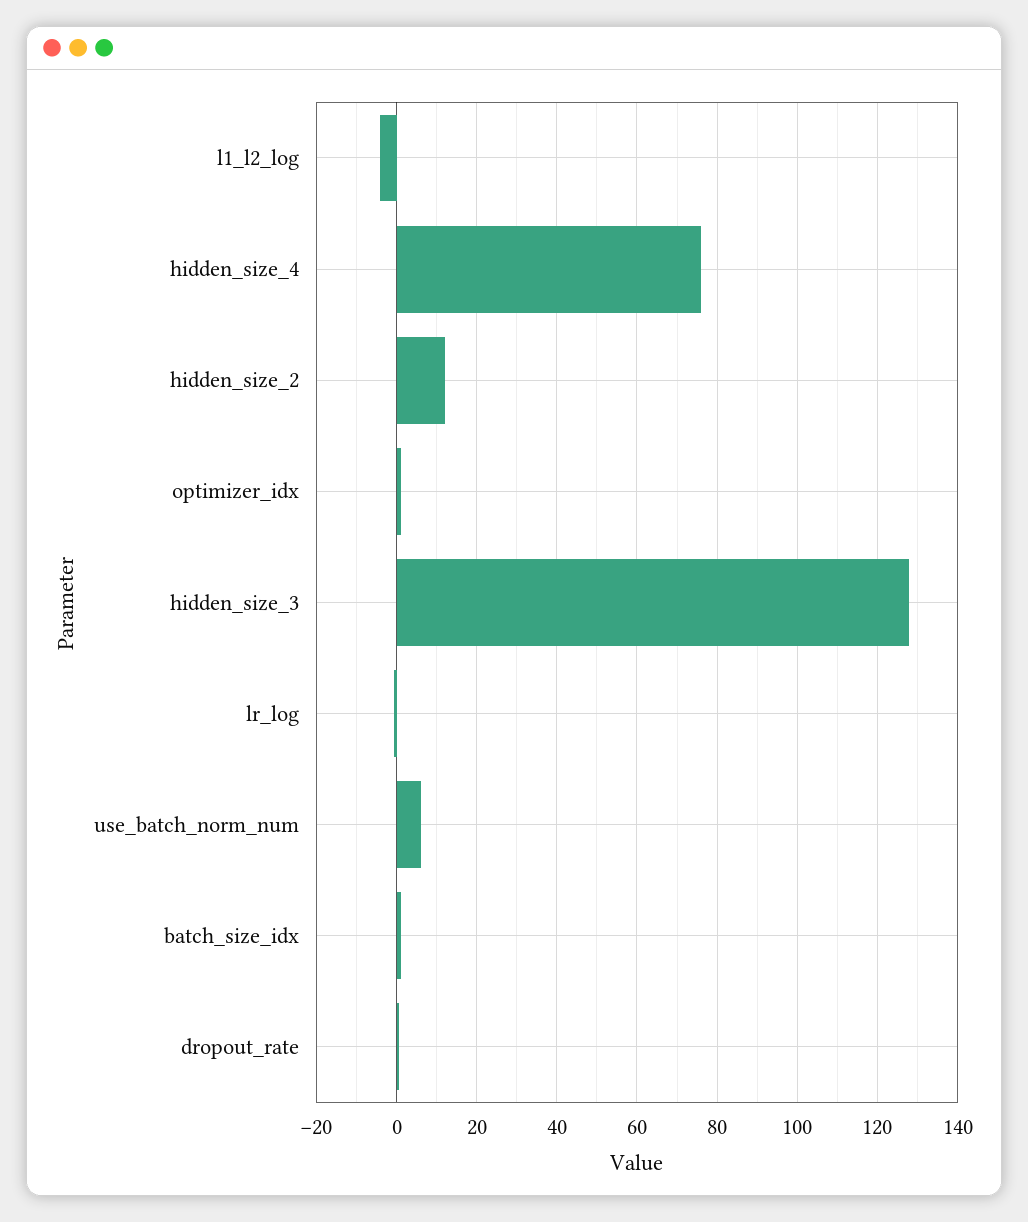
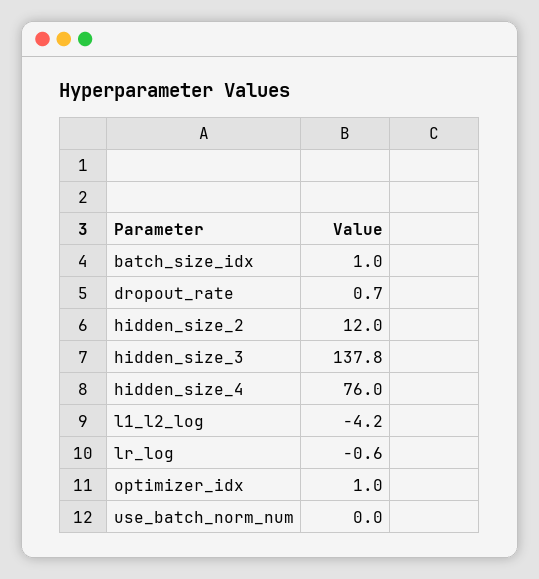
  {
    "l1_l2_log": -4.2,
    "hidden_size_4": 76,
    "hidden_size_2": 12,
    "optimizer_idx": 1,
-   "hidden_size_3": 128,
+   "hidden_size_3": 137.8,
    "lr_log": -0.6,
-   "use_batch_norm_num": 6,
+   "use_batch_norm_num": 0,
    "batch_size_idx": 1,
    "dropout_rate": 0.7
  }

